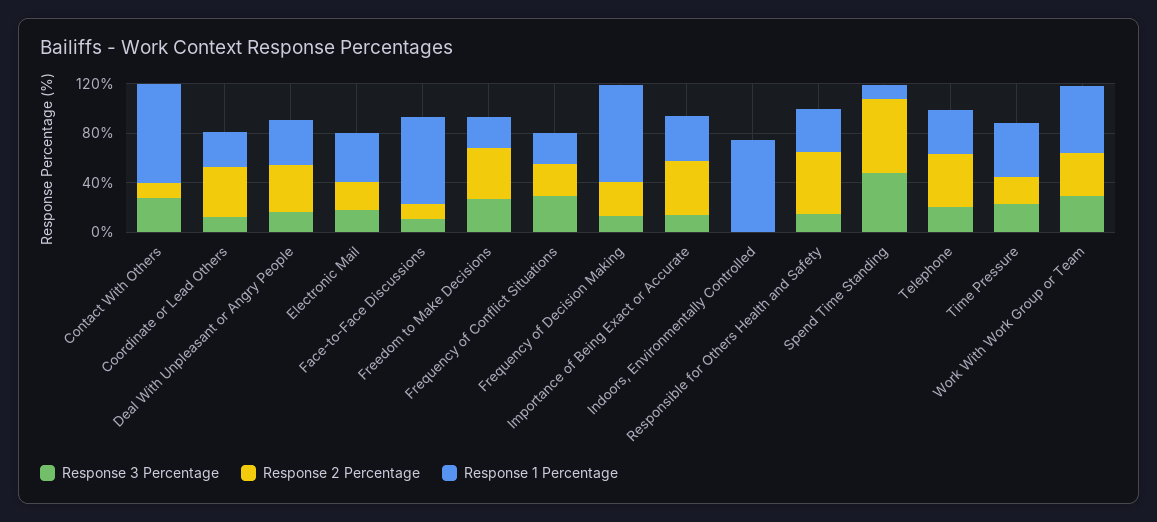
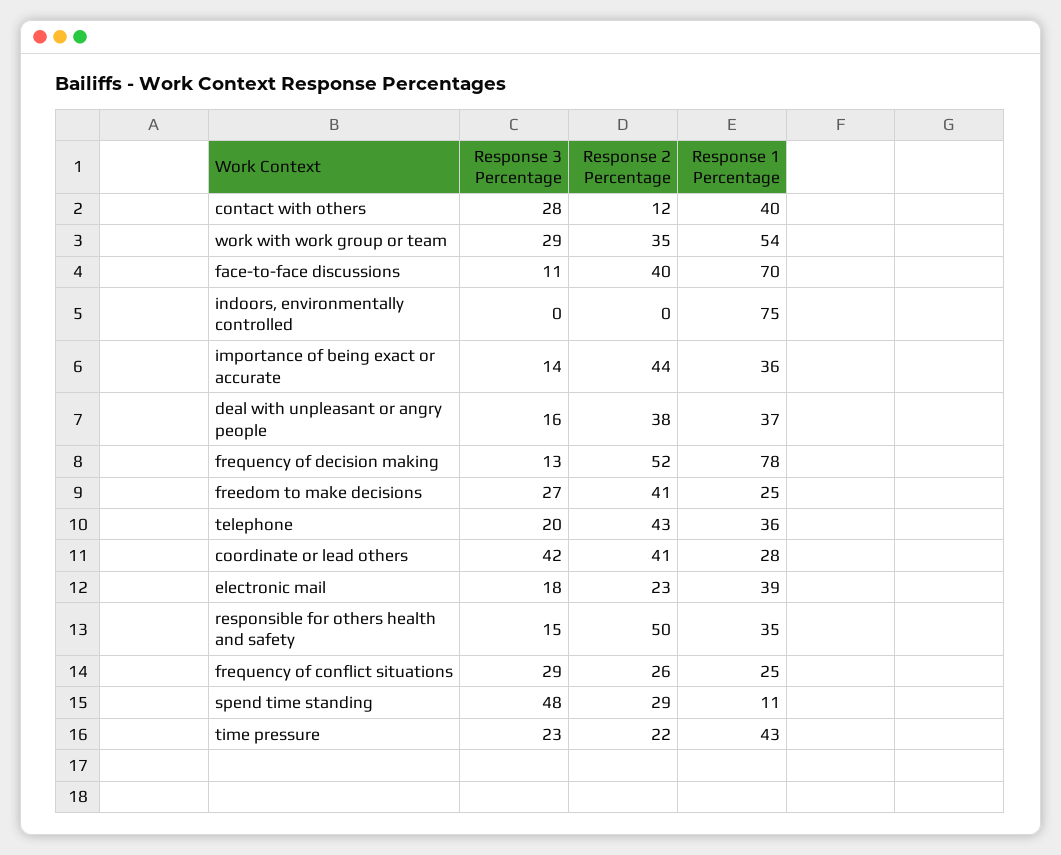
  {
    "Response 3 Percentage": {
      "Contact With Others": 28,
-     "Coordinate or Lead Others": 10,
+     "Coordinate or Lead Others": 42,
      "Deal With Unpleasant or Angry People": 16,
      "Electronic Mail": 18,
      "Face-to-Face Discussions": 11,
      "Freedom to Make Decisions": 27,
      "Frequency of Conflict Situations": 29,
      "Frequency of Decision Making": 13,
      "Importance of Being Exact or Accurate": 14,
      "Indoors, Environmentally Controlled": 0,
      "Responsible for Others Health and Safety": 15,
      "Spend Time Standing": 48,
      "Telephone": 20,
      "Time Pressure": 23,
      "Work With Work Group or Team": 29
    },
    "Response 2 Percentage": {
      "Contact With Others": 12,
      "Coordinate or Lead Others": 41,
      "Deal With Unpleasant or Angry People": 38,
      "Electronic Mail": 23,
-     "Face-to-Face Discussions": 10,
+     "Face-to-Face Discussions": 40,
      "Freedom to Make Decisions": 41,
      "Frequency of Conflict Situations": 26,
-     "Frequency of Decision Making": 30,
+     "Frequency of Decision Making": 52,
      "Importance of Being Exact or Accurate": 44,
      "Indoors, Environmentally Controlled": 0,
      "Responsible for Others Health and Safety": 50,
-     "Spend Time Standing": 60,
+     "Spend Time Standing": 29,
      "Telephone": 43,
      "Time Pressure": 22,
      "Work With Work Group or Team": 35
    },
    "Response 1 Percentage": {
-     "Contact With Others": 80,
+     "Contact With Others": 40,
      "Coordinate or Lead Others": 28,
      "Deal With Unpleasant or Angry People": 37,
      "Electronic Mail": 39,
      "Face-to-Face Discussions": 70,
      "Freedom to Make Decisions": 25,
      "Frequency of Conflict Situations": 25,
      "Frequency of Decision Making": 78,
      "Importance of Being Exact or Accurate": 36,
      "Indoors, Environmentally Controlled": 75,
      "Responsible for Others Health and Safety": 35,
      "Spend Time Standing": 11,
      "Telephone": 36,
      "Time Pressure": 43,
      "Work With Work Group or Team": 54
    }
  }

